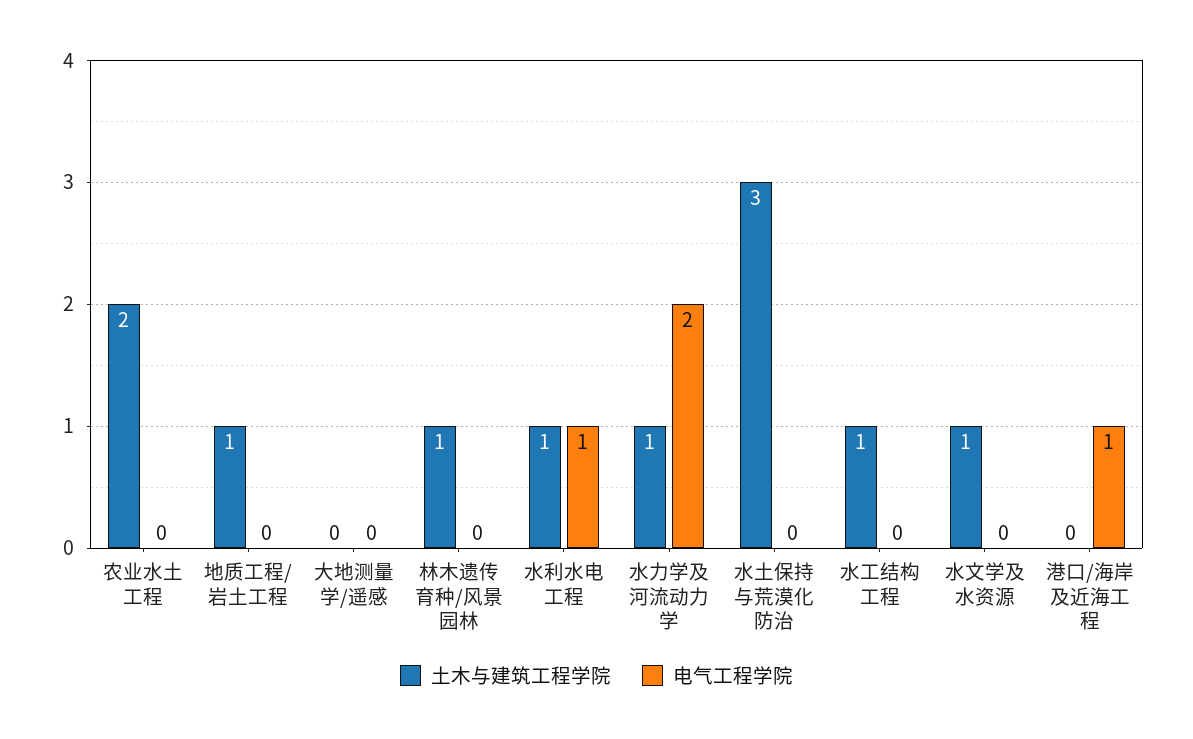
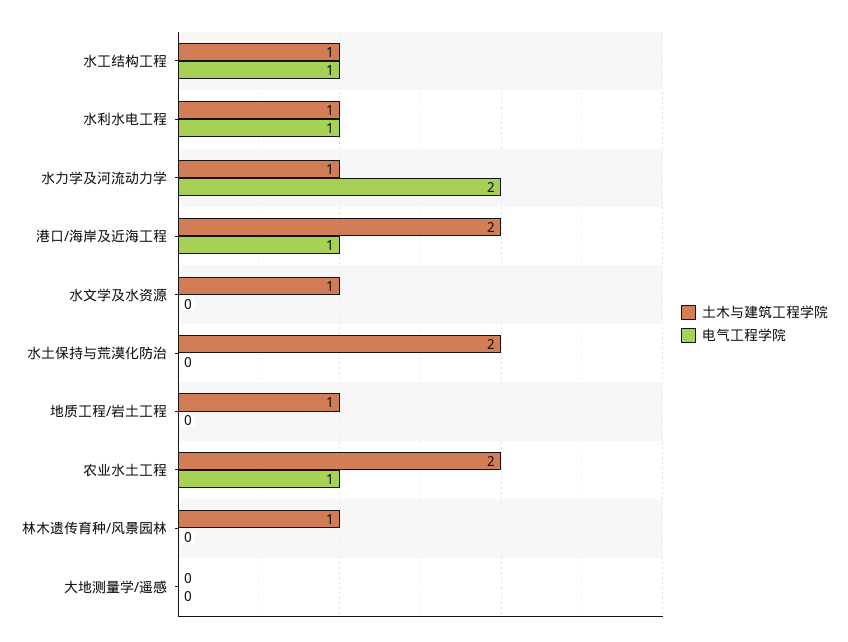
  {
    "土木与建筑工程学院": {
      "农业水土工程": 2,
      "地质工程/岩土工程": 1,
      "大地测量学/遥感": 0,
      "林木遗传育种/风景园林": 1,
      "水利水电工程": 1,
      "水力学及河流动力学": 1,
-     "水土保持与荒漠化防治": 3,
+     "水土保持与荒漠化防治": 2,
      "水工结构工程": 1,
      "水文学及水资源": 1,
-     "港口/海岸及近海工程": 0
+     "港口/海岸及近海工程": 2
    },
    "电气工程学院": {
-     "农业水土工程": 0,
+     "农业水土工程": 1,
      "地质工程/岩土工程": 0,
      "大地测量学/遥感": 0,
      "林木遗传育种/风景园林": 0,
      "水利水电工程": 1,
      "水力学及河流动力学": 2,
      "水土保持与荒漠化防治": 0,
-     "水工结构工程": 0,
+     "水工结构工程": 1,
      "水文学及水资源": 0,
      "港口/海岸及近海工程": 1
    }
  }

